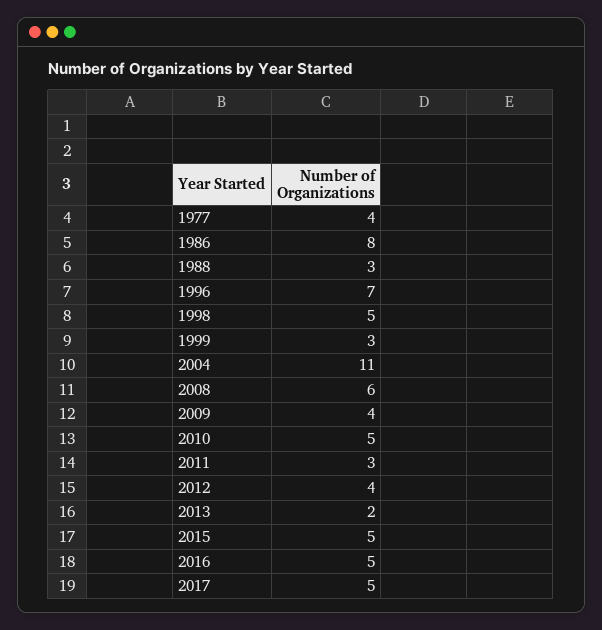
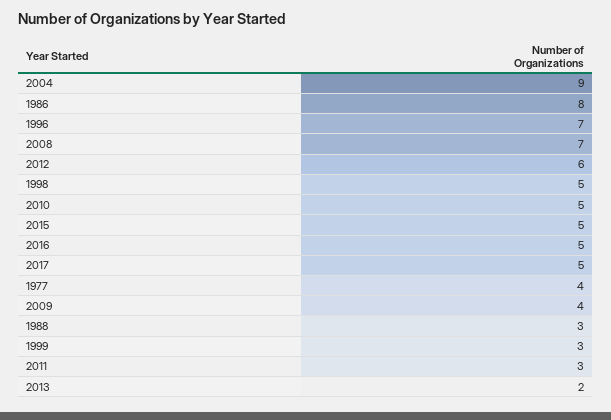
  {
    "1977": 4,
    "1986": 8,
    "1988": 3,
    "1996": 7,
    "1998": 5,
    "1999": 3,
-   "2004": 11,
+   "2004": 9,
-   "2008": 6,
+   "2008": 7,
    "2009": 4,
    "2010": 5,
    "2011": 3,
-   "2012": 4,
+   "2012": 6,
    "2013": 2,
    "2015": 5,
    "2016": 5,
    "2017": 5
  }

